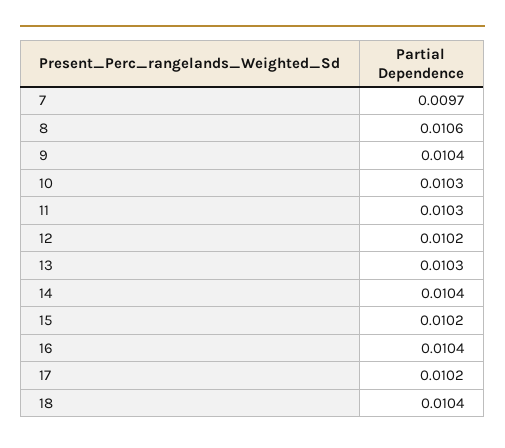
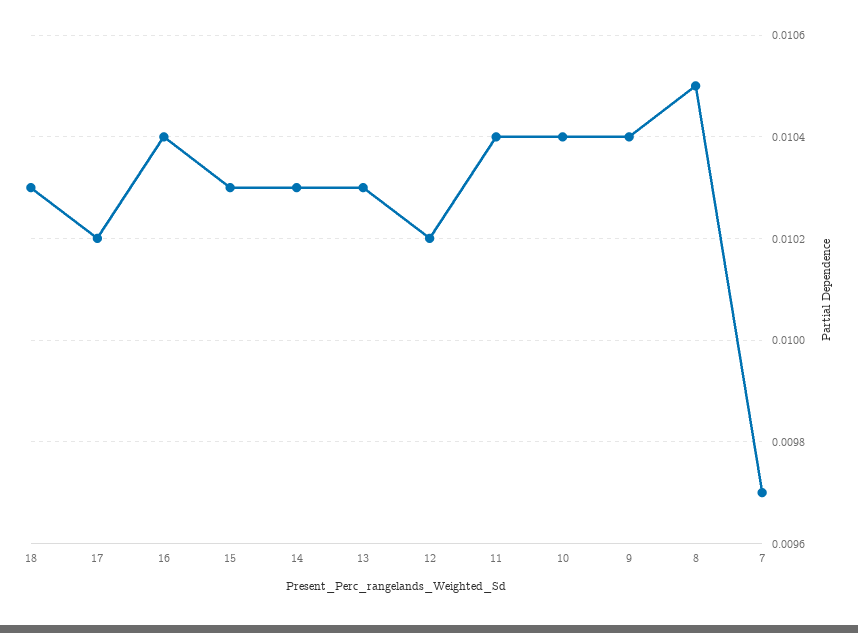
  {
    "7": 0.0097,
-   "8": 0.0106,
+   "8": 0.0105,
    "9": 0.0104,
-   "10": 0.0103,
+   "10": 0.0104,
-   "11": 0.0103,
+   "11": 0.0104,
    "12": 0.0102,
    "13": 0.0103,
-   "14": 0.0104,
+   "14": 0.0103,
-   "15": 0.0102,
+   "15": 0.0103,
    "16": 0.0104,
    "17": 0.0102,
-   "18": 0.0104
+   "18": 0.0103
  }

